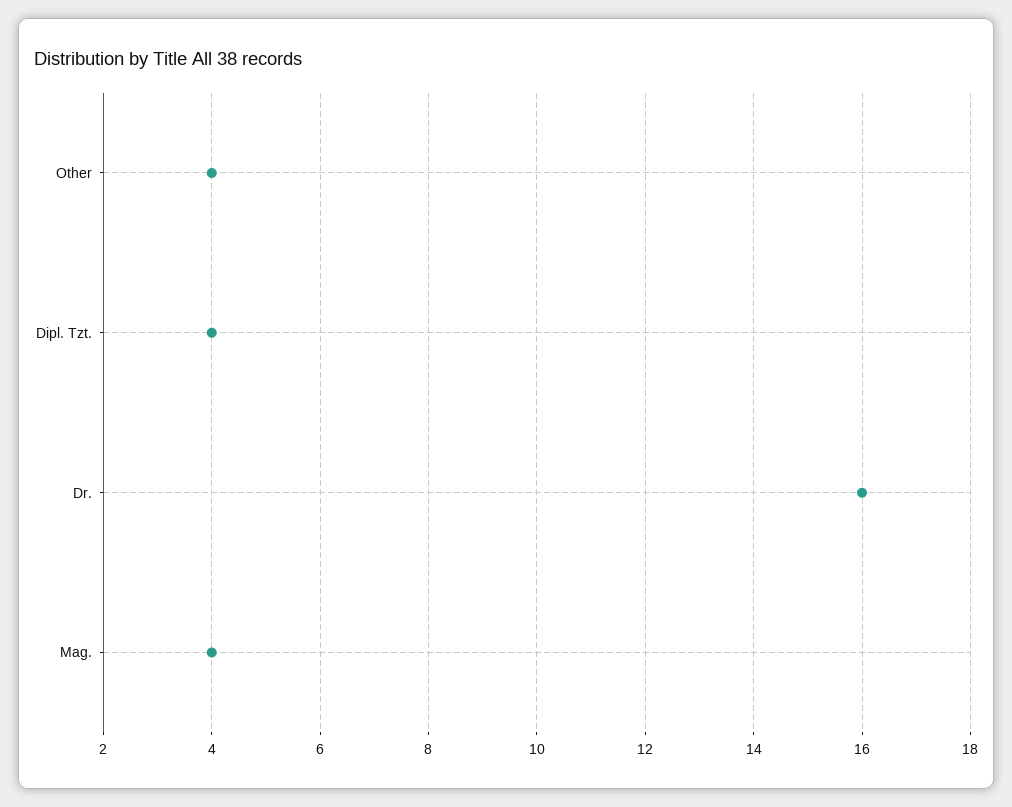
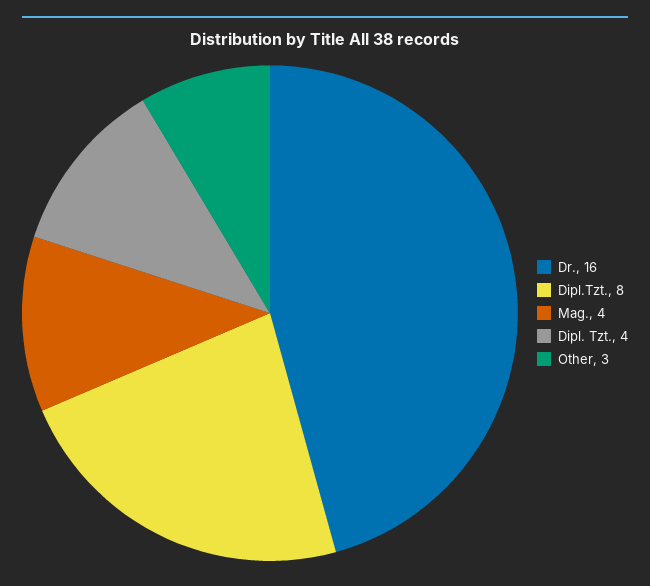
  {
-   "Other": 4,
+   "Other": 3,
    "Dipl. Tzt.": 4,
    "Dr.": 16,
-   "Mag.": 4
+   "Mag.": 4,
+   "Dipl.Tzt.": 8
  }

